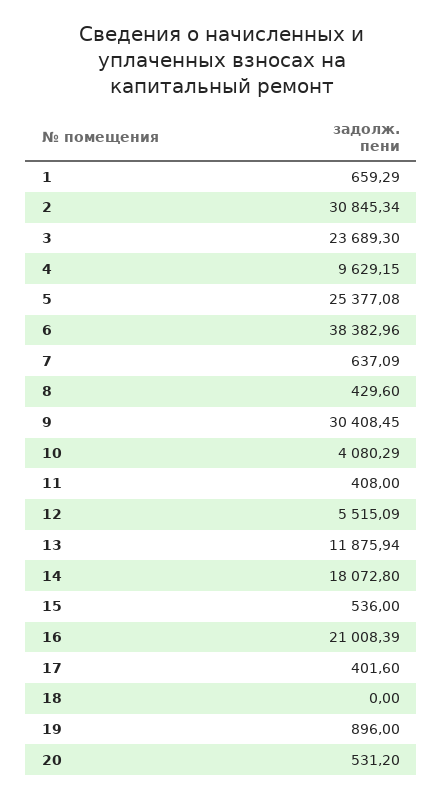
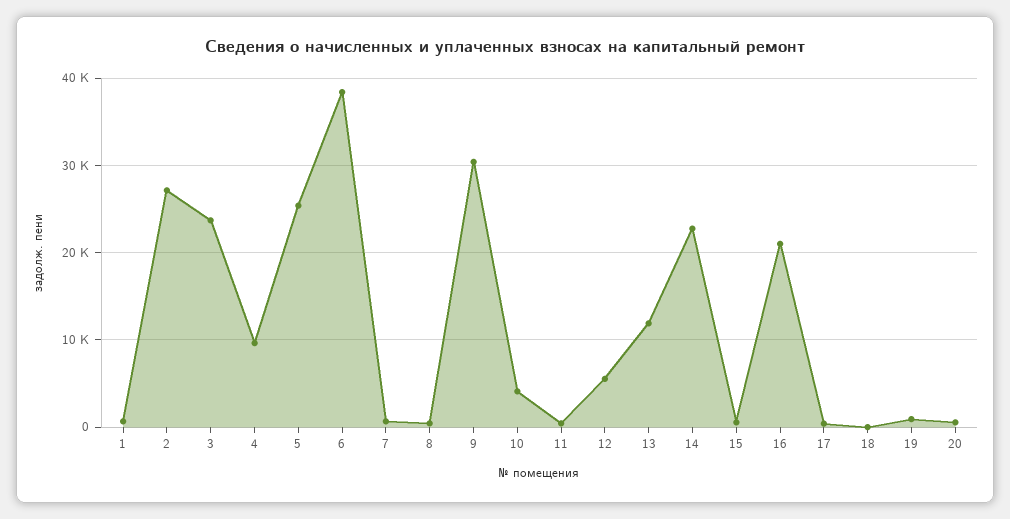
  {
    "1": 659.29,
-   "2": 30845.34,
+   "2": 27000,
    "3": 23689.3,
    "4": 9629.15,
    "5": 25377.08,
    "6": 38382.96,
    "7": 637.09,
    "8": 429.6,
    "9": 30408.45,
    "10": 4080.29,
    "11": 408,
    "12": 5515.09,
    "13": 11875.94,
-   "14": 18072.8,
+   "14": 23000,
    "15": 536,
    "16": 21008.39,
    "17": 401.6,
    "18": 0,
    "19": 896,
    "20": 531.2
  }

